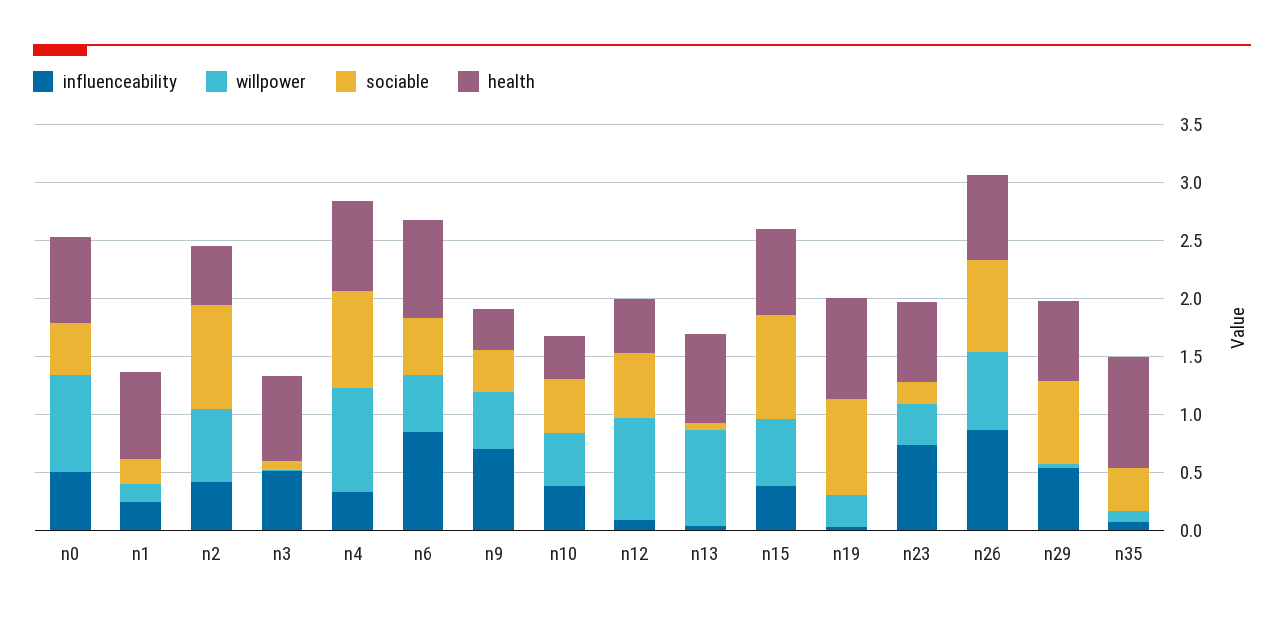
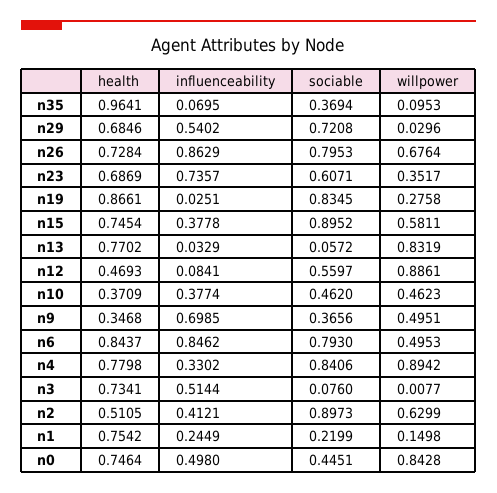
  {
    "influenceability": {
      "n0": 0.498,
      "n1": 0.2449,
      "n2": 0.4121,
      "n3": 0.5144,
      "n4": 0.3302,
      "n6": 0.8462,
      "n9": 0.6985,
      "n10": 0.3774,
      "n12": 0.0841,
      "n13": 0.0329,
      "n15": 0.3778,
      "n19": 0.0251,
      "n23": 0.7357,
      "n26": 0.8629,
      "n29": 0.5402,
      "n35": 0.0695
    },
    "willpower": {
      "n0": 0.8428,
      "n1": 0.1498,
      "n2": 0.6299,
      "n3": 0.0077,
      "n4": 0.8942,
      "n6": 0.4953,
      "n9": 0.4951,
      "n10": 0.4623,
      "n12": 0.8861,
      "n13": 0.8319,
      "n15": 0.5811,
      "n19": 0.2758,
      "n23": 0.3517,
      "n26": 0.6764,
      "n29": 0.0296,
      "n35": 0.0953
    },
    "sociable": {
      "n0": 0.4451,
      "n1": 0.2199,
      "n2": 0.8973,
      "n3": 0.076,
      "n4": 0.8406,
-     "n6": 0.5,
+     "n6": 0.793,
      "n9": 0.3656,
      "n10": 0.462,
      "n12": 0.5597,
      "n13": 0.0572,
      "n15": 0.8952,
      "n19": 0.8345,
-     "n23": 0.2,
+     "n23": 0.6071,
      "n26": 0.7953,
      "n29": 0.7208,
      "n35": 0.3694
    },
    "health": {
      "n0": 0.7464,
      "n1": 0.7542,
      "n2": 0.5105,
      "n3": 0.7341,
      "n4": 0.7798,
      "n6": 0.8437,
      "n9": 0.3468,
      "n10": 0.3709,
      "n12": 0.4693,
      "n13": 0.7702,
      "n15": 0.7454,
      "n19": 0.8661,
      "n23": 0.6869,
      "n26": 0.7284,
      "n29": 0.6846,
      "n35": 0.9641
    }
  }

